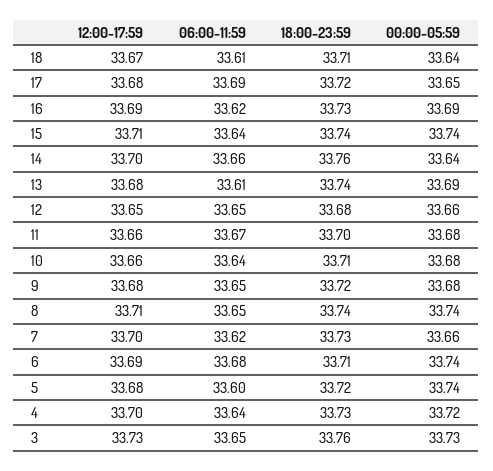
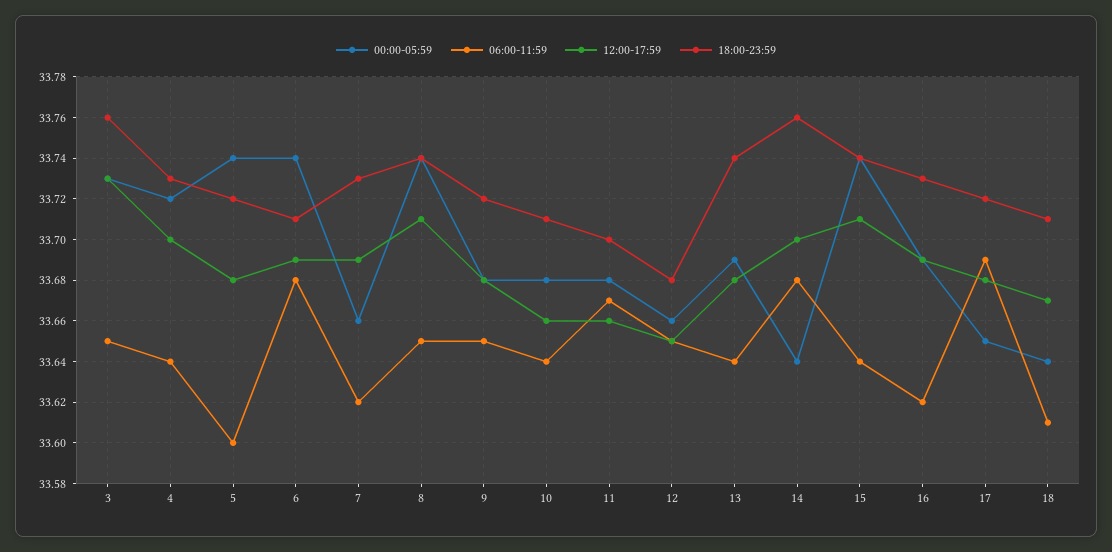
  {
    "12:00-17:59": {
      "18": 33.67,
      "17": 33.68,
      "16": 33.69,
      "15": 33.71,
      "14": 33.7,
      "13": 33.68,
      "12": 33.65,
      "11": 33.66,
      "10": 33.66,
      "9": 33.68,
      "8": 33.71,
-     "7": 33.7,
+     "7": 33.69,
      "6": 33.69,
      "5": 33.68,
      "4": 33.7,
      "3": 33.73
    },
    "06:00-11:59": {
      "18": 33.61,
      "17": 33.69,
      "16": 33.62,
      "15": 33.64,
-     "14": 33.66,
+     "14": 33.68,
-     "13": 33.61,
+     "13": 33.64,
      "12": 33.65,
      "11": 33.67,
      "10": 33.64,
      "9": 33.65,
      "8": 33.65,
      "7": 33.62,
      "6": 33.68,
      "5": 33.6,
      "4": 33.64,
      "3": 33.65
    },
    "18:00-23:59": {
      "18": 33.71,
      "17": 33.72,
      "16": 33.73,
      "15": 33.74,
      "14": 33.76,
      "13": 33.74,
      "12": 33.68,
      "11": 33.7,
      "10": 33.71,
      "9": 33.72,
      "8": 33.74,
      "7": 33.73,
      "6": 33.71,
      "5": 33.72,
      "4": 33.73,
      "3": 33.76
    },
    "00:00-05:59": {
      "18": 33.64,
      "17": 33.65,
      "16": 33.69,
      "15": 33.74,
      "14": 33.64,
      "13": 33.69,
      "12": 33.66,
      "11": 33.68,
      "10": 33.68,
      "9": 33.68,
      "8": 33.74,
      "7": 33.66,
      "6": 33.74,
      "5": 33.74,
      "4": 33.72,
      "3": 33.73
    }
  }

